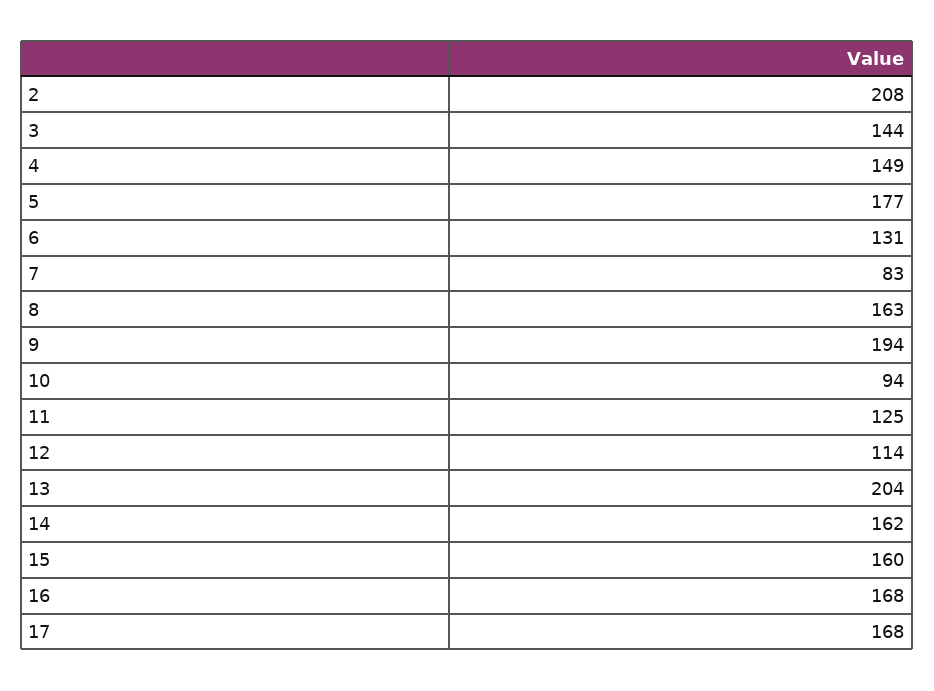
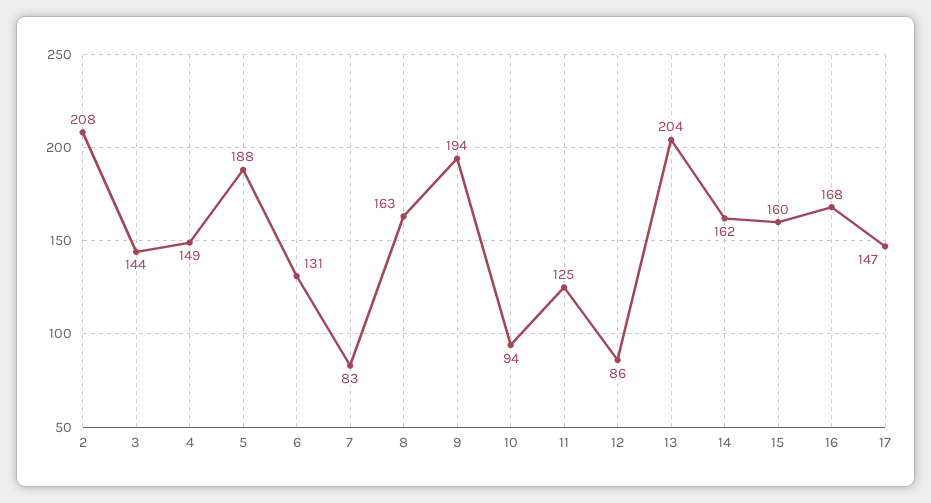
  {
    "2": 208,
    "3": 144,
    "4": 149,
-   "5": 177,
+   "5": 188,
    "6": 131,
    "7": 83,
    "8": 163,
    "9": 194,
    "10": 94,
    "11": 125,
-   "12": 114,
+   "12": 86,
    "13": 204,
    "14": 162,
    "15": 160,
    "16": 168,
-   "17": 168
+   "17": 147
  }

